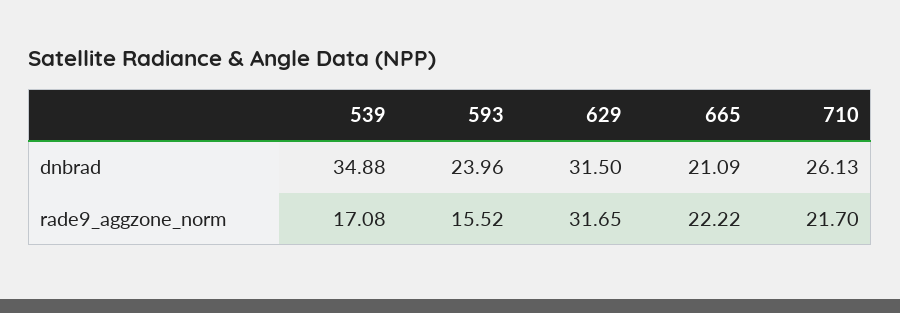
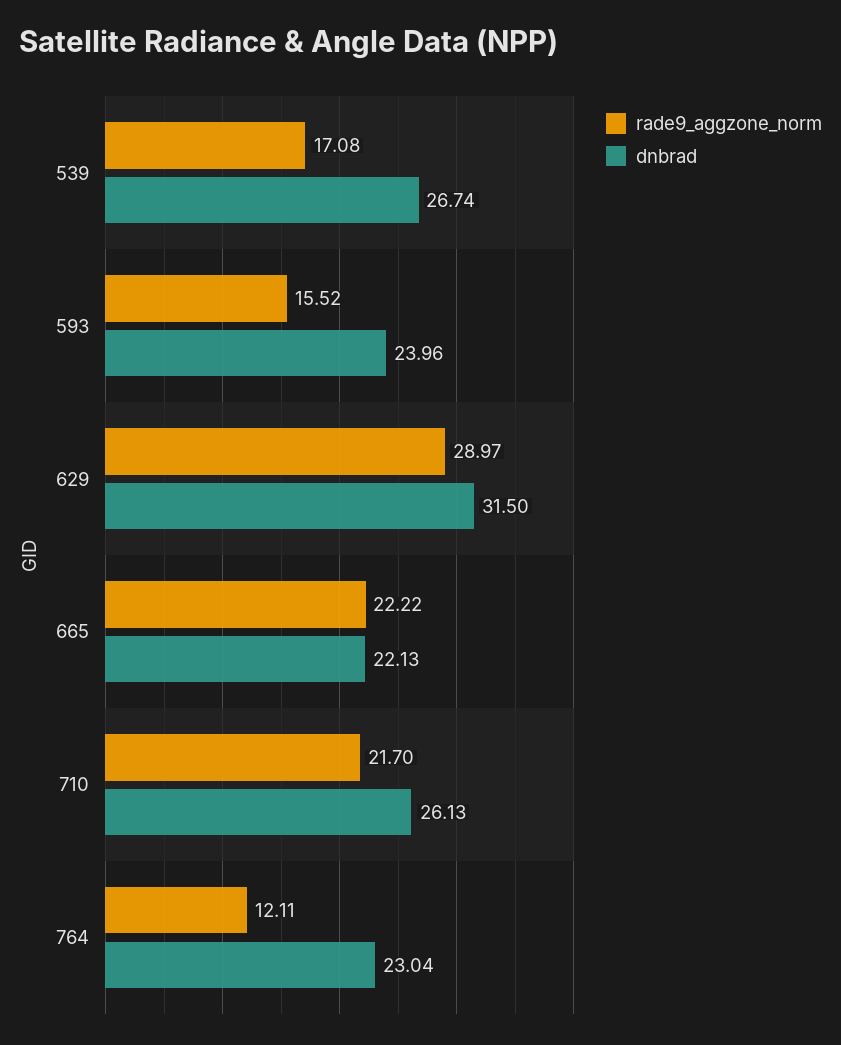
  {
    "dnbrad": {
-     "539": 34.88,
+     "539": 26.74,
      "593": 23.96,
      "629": 31.5,
-     "665": 21.09,
+     "665": 22.13,
-     "710": 26.13
+     "710": 26.13,
+     "764": 23.04
    },
    "rade9_aggzone_norm": {
      "539": 17.08,
      "593": 15.52,
-     "629": 31.65,
+     "629": 28.97,
      "665": 22.22,
-     "710": 21.7
+     "710": 21.7,
+     "764": 12.11
    }
  }

